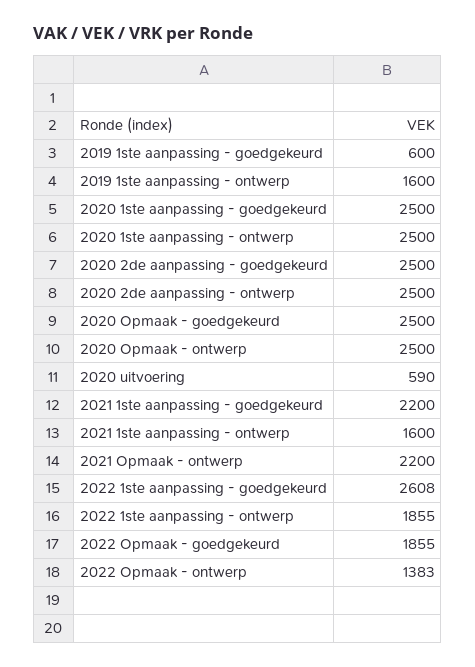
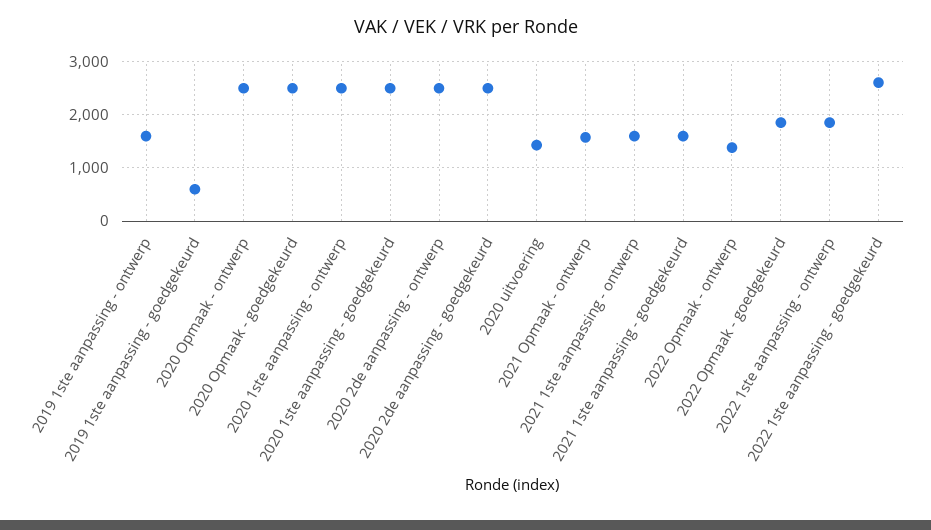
  {
    "2019 1ste aanpassing - goedgekeurd": 600,
    "2019 1ste aanpassing - ontwerp": 1600,
    "2020 1ste aanpassing - goedgekeurd": 2500,
    "2020 1ste aanpassing - ontwerp": 2500,
    "2020 2de aanpassing - goedgekeurd": 2500,
    "2020 2de aanpassing - ontwerp": 2500,
    "2020 Opmaak - goedgekeurd": 2500,
    "2020 Opmaak - ontwerp": 2500,
-   "2020 uitvoering": 590,
+   "2020 uitvoering": 1400,
-   "2021 1ste aanpassing - goedgekeurd": 2200,
+   "2021 1ste aanpassing - goedgekeurd": 1600,
    "2021 1ste aanpassing - ontwerp": 1600,
-   "2021 Opmaak - ontwerp": 2200,
+   "2021 Opmaak - ontwerp": 1600,
    "2022 1ste aanpassing - goedgekeurd": 2608,
    "2022 1ste aanpassing - ontwerp": 1855,
    "2022 Opmaak - goedgekeurd": 1855,
    "2022 Opmaak - ontwerp": 1383
  }

